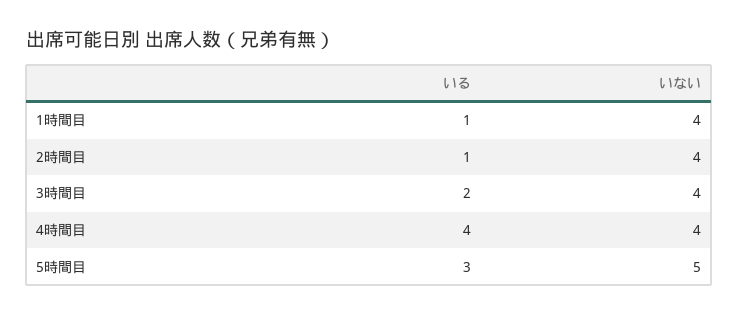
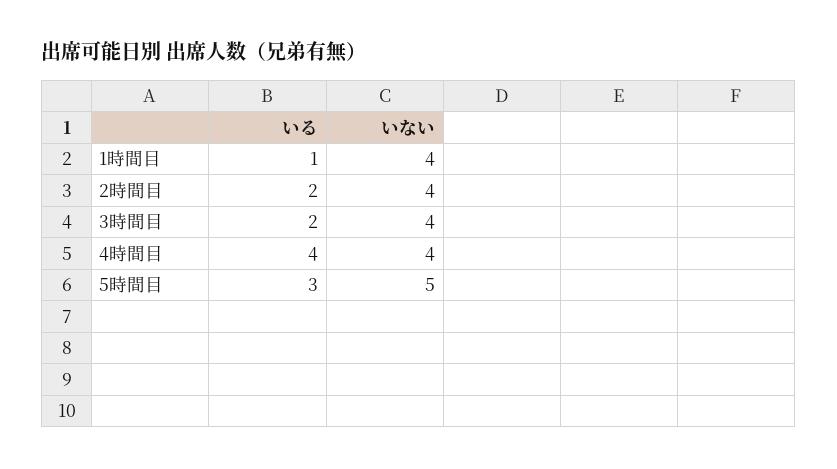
  {
    "いる": {
      "1時間目": 1,
-     "2時間目": 1,
+     "2時間目": 2,
      "3時間目": 2,
      "4時間目": 4,
      "5時間目": 3
    },
    "いない": {
      "1時間目": 4,
      "2時間目": 4,
      "3時間目": 4,
      "4時間目": 4,
      "5時間目": 5
    }
  }

